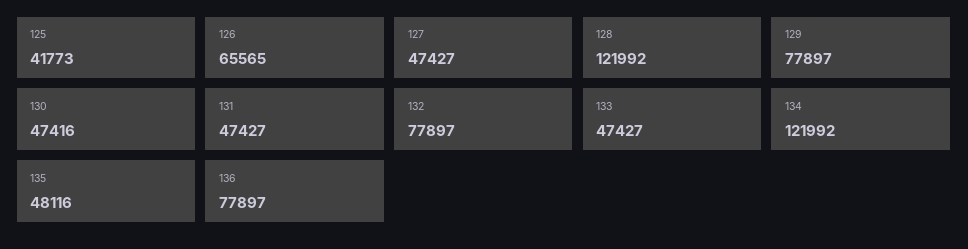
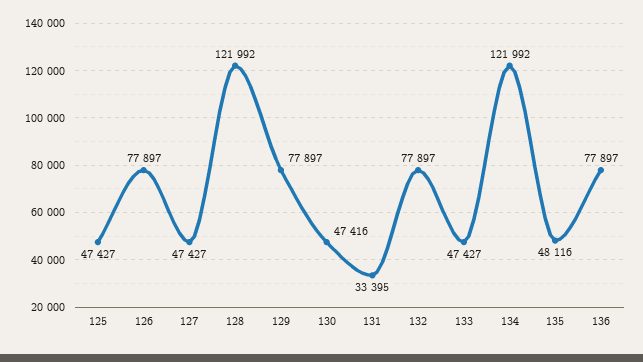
  {
-   "125": 41773,
+   "125": 47427,
-   "126": 65565,
+   "126": 77897,
    "127": 47427,
    "128": 121992,
    "129": 77897,
    "130": 47416,
-   "131": 47427,
+   "131": 33395,
    "132": 77897,
    "133": 47427,
    "134": 121992,
    "135": 48116,
    "136": 77897
  }

